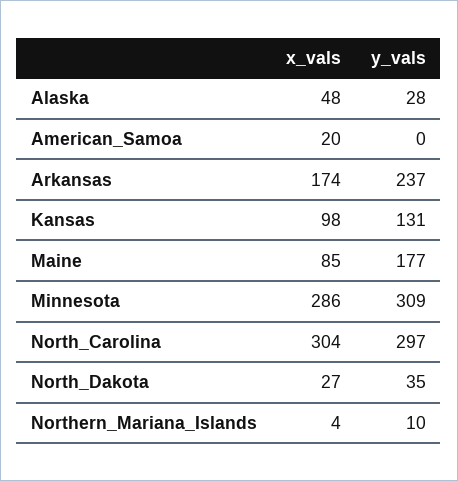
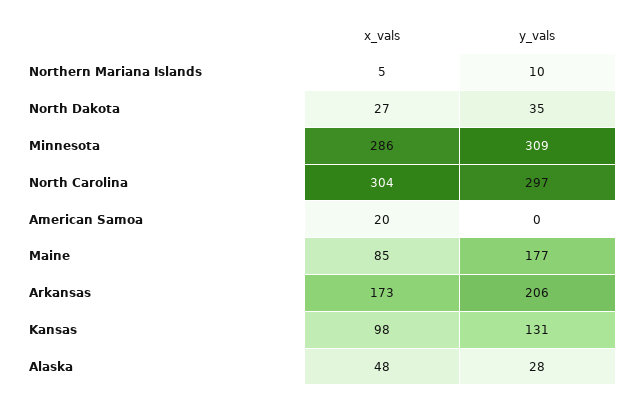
  {
    "x_vals": {
      "Alaska": 48,
      "American_Samoa": 20,
-     "Arkansas": 174,
+     "Arkansas": 173,
      "Kansas": 98,
      "Maine": 85,
      "Minnesota": 286,
      "North_Carolina": 304,
      "North_Dakota": 27,
-     "Northern_Mariana_Islands": 4
+     "Northern_Mariana_Islands": 5
    },
    "y_vals": {
      "Alaska": 28,
      "American_Samoa": 0,
-     "Arkansas": 237,
+     "Arkansas": 206,
      "Kansas": 131,
      "Maine": 177,
      "Minnesota": 309,
      "North_Carolina": 297,
      "North_Dakota": 35,
      "Northern_Mariana_Islands": 10
    }
  }

